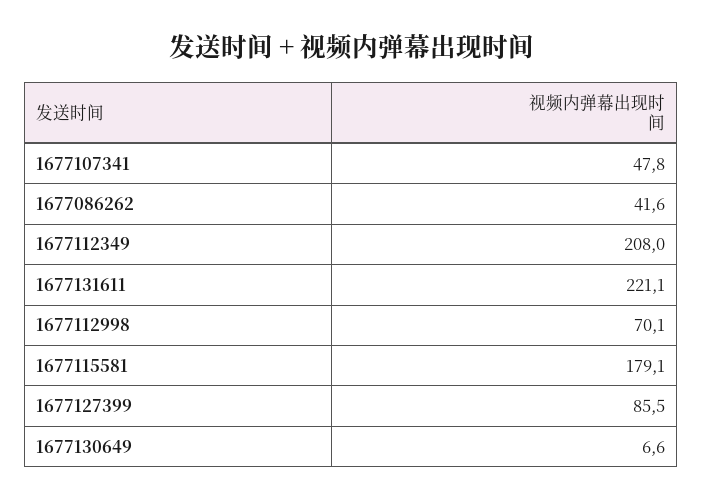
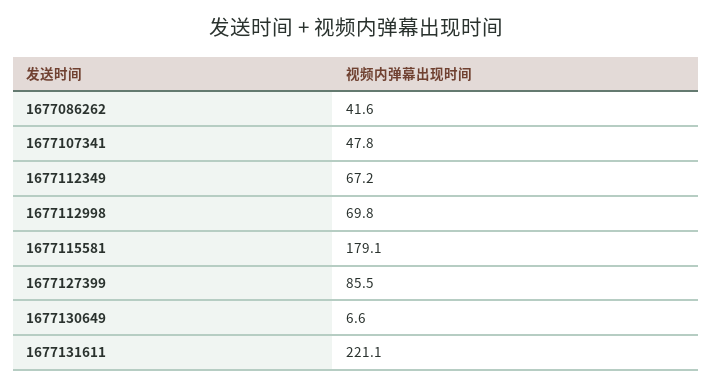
  {
    "1677107341": 47.8,
    "1677086262": 41.6,
-   "1677112349": 208,
+   "1677112349": 67.2,
    "1677131611": 221.1,
-   "1677112998": 70.1,
+   "1677112998": 69.8,
    "1677115581": 179.1,
    "1677127399": 85.5,
    "1677130649": 6.6
  }

